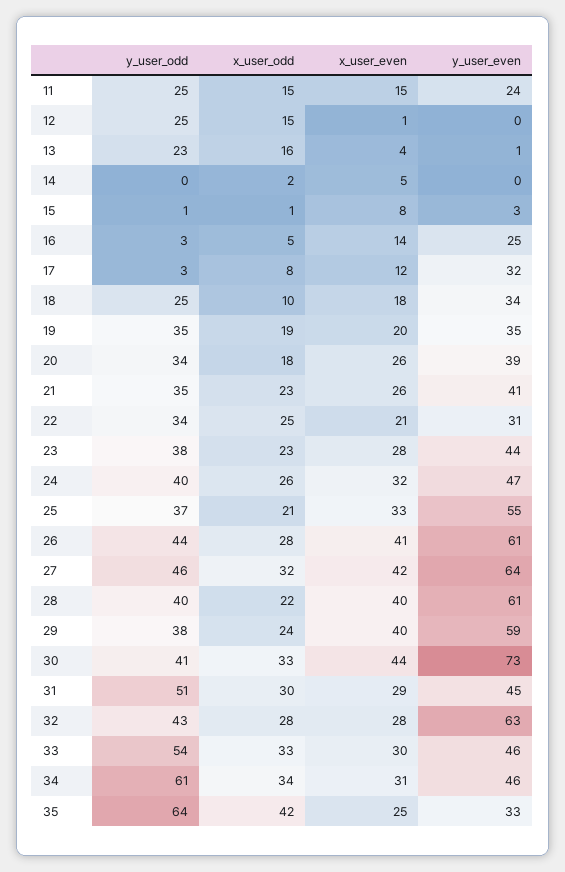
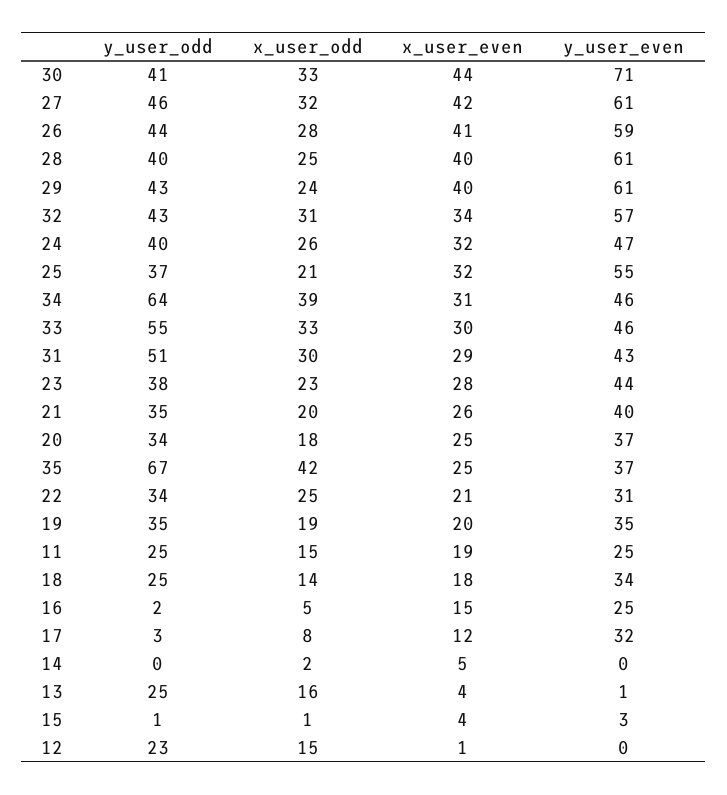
  {
    "y_user_odd": {
      "11": 25,
-     "12": 25,
+     "12": 23,
-     "13": 23,
+     "13": 25,
      "14": 0,
      "15": 1,
-     "16": 3,
+     "16": 2,
      "17": 3,
      "18": 25,
      "19": 35,
      "20": 34,
      "21": 35,
      "22": 34,
      "23": 38,
      "24": 40,
      "25": 37,
      "26": 44,
      "27": 46,
      "28": 40,
-     "29": 38,
+     "29": 43,
      "30": 41,
      "31": 51,
      "32": 43,
-     "33": 54,
+     "33": 55,
-     "34": 61,
+     "34": 64,
-     "35": 64
+     "35": 67
    },
    "x_user_odd": {
      "11": 15,
      "12": 15,
      "13": 16,
      "14": 2,
      "15": 1,
      "16": 5,
      "17": 8,
-     "18": 10,
+     "18": 14,
      "19": 19,
      "20": 18,
-     "21": 23,
+     "21": 20,
      "22": 25,
      "23": 23,
      "24": 26,
      "25": 21,
      "26": 28,
      "27": 32,
-     "28": 22,
+     "28": 25,
      "29": 24,
      "30": 33,
      "31": 30,
-     "32": 28,
+     "32": 31,
      "33": 33,
-     "34": 34,
+     "34": 39,
      "35": 42
    },
    "x_user_even": {
-     "11": 15,
+     "11": 19,
      "12": 1,
      "13": 4,
      "14": 5,
-     "15": 8,
+     "15": 4,
-     "16": 14,
+     "16": 15,
      "17": 12,
      "18": 18,
      "19": 20,
-     "20": 26,
+     "20": 25,
      "21": 26,
      "22": 21,
      "23": 28,
      "24": 32,
-     "25": 33,
+     "25": 32,
      "26": 41,
      "27": 42,
      "28": 40,
      "29": 40,
      "30": 44,
      "31": 29,
-     "32": 28,
+     "32": 34,
      "33": 30,
      "34": 31,
      "35": 25
    },
    "y_user_even": {
-     "11": 24,
+     "11": 25,
      "12": 0,
      "13": 1,
      "14": 0,
      "15": 3,
      "16": 25,
      "17": 32,
      "18": 34,
      "19": 35,
-     "20": 39,
+     "20": 37,
-     "21": 41,
+     "21": 40,
      "22": 31,
      "23": 44,
      "24": 47,
      "25": 55,
-     "26": 61,
+     "26": 59,
-     "27": 64,
+     "27": 61,
      "28": 61,
-     "29": 59,
+     "29": 61,
-     "30": 73,
+     "30": 71,
-     "31": 45,
+     "31": 43,
-     "32": 63,
+     "32": 57,
      "33": 46,
      "34": 46,
-     "35": 33
+     "35": 37
    }
  }

